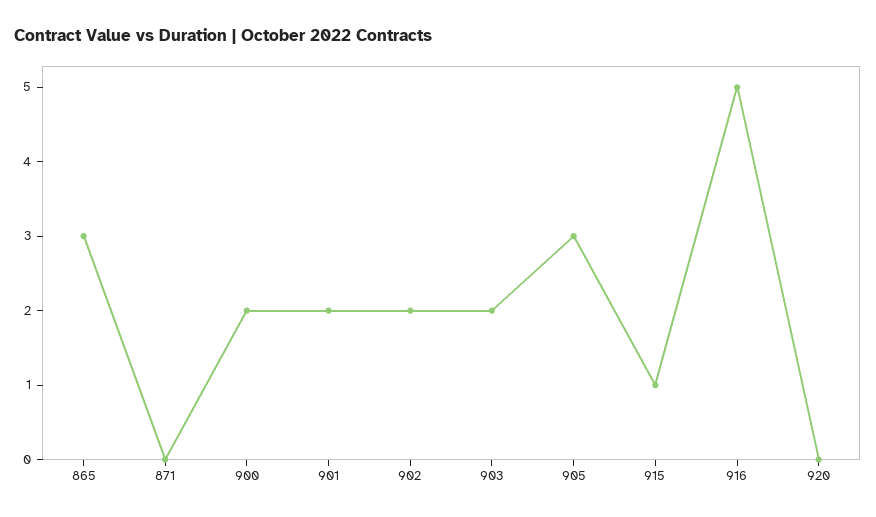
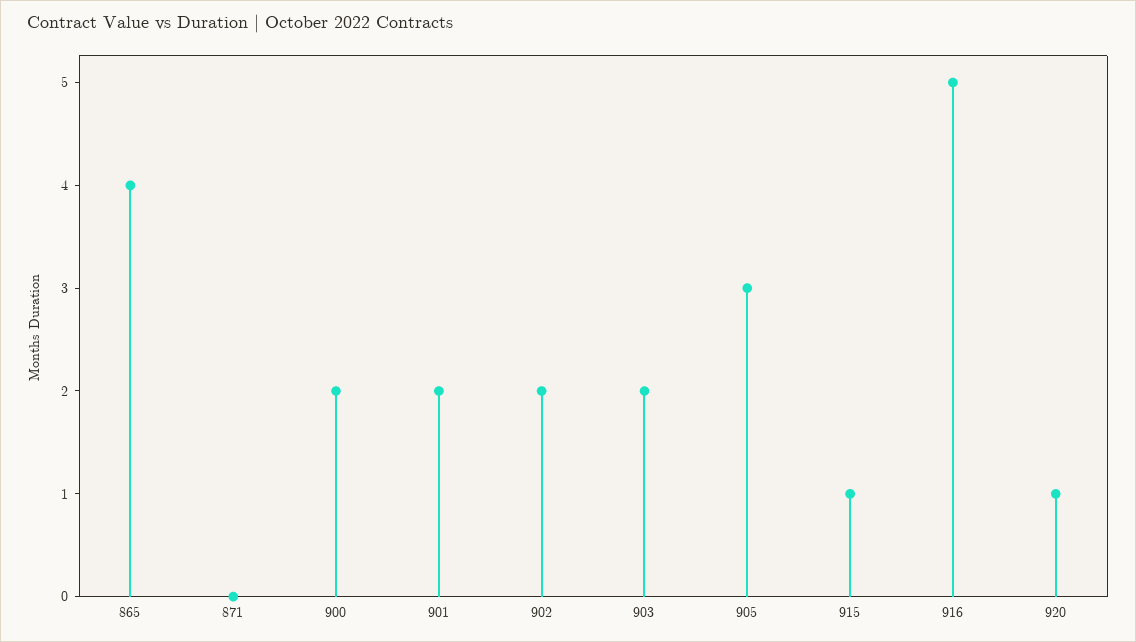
  {
-   "865": 3,
+   "865": 4,
    "871": 0,
    "900": 2,
    "901": 2,
    "902": 2,
    "903": 2,
    "905": 3,
    "915": 1,
    "916": 5,
-   "920": 0
+   "920": 1
  }

